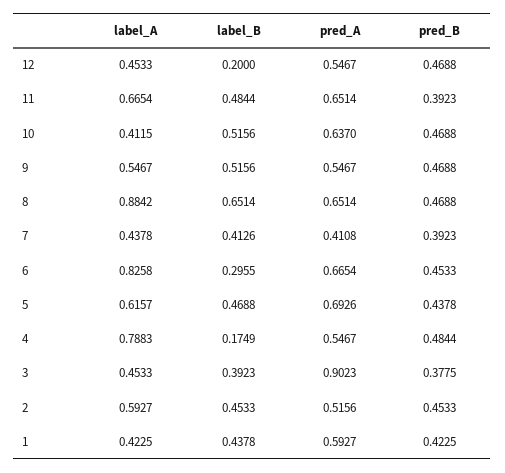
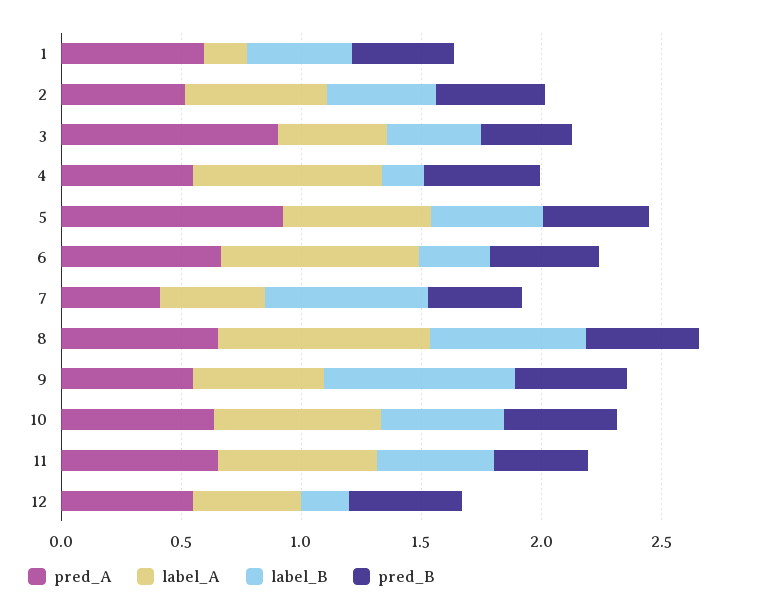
  {
    "label_A": {
      "12": 0.4533,
      "11": 0.6654,
-     "10": 0.4115,
+     "10": 0.7,
      "9": 0.5467,
      "8": 0.8842,
      "7": 0.4378,
      "6": 0.8258,
      "5": 0.6157,
      "4": 0.7883,
      "3": 0.4533,
      "2": 0.5927,
-     "1": 0.4225
+     "1": 0.2
    },
    "label_B": {
      "12": 0.2,
      "11": 0.4844,
      "10": 0.5156,
-     "9": 0.5156,
+     "9": 0.8,
      "8": 0.6514,
-     "7": 0.4126,
+     "7": 0.7,
      "6": 0.2955,
      "5": 0.4688,
      "4": 0.1749,
      "3": 0.3923,
      "2": 0.4533,
      "1": 0.4378
    },
    "pred_A": {
      "12": 0.5467,
      "11": 0.6514,
      "10": 0.637,
      "9": 0.5467,
      "8": 0.6514,
      "7": 0.4108,
      "6": 0.6654,
-     "5": 0.6926,
+     "5": 0.9,
      "4": 0.5467,
      "3": 0.9023,
      "2": 0.5156,
      "1": 0.5927
    },
    "pred_B": {
      "12": 0.4688,
      "11": 0.3923,
      "10": 0.4688,
      "9": 0.4688,
      "8": 0.4688,
      "7": 0.3923,
      "6": 0.4533,
      "5": 0.4378,
      "4": 0.4844,
      "3": 0.3775,
      "2": 0.4533,
      "1": 0.4225
    }
  }

